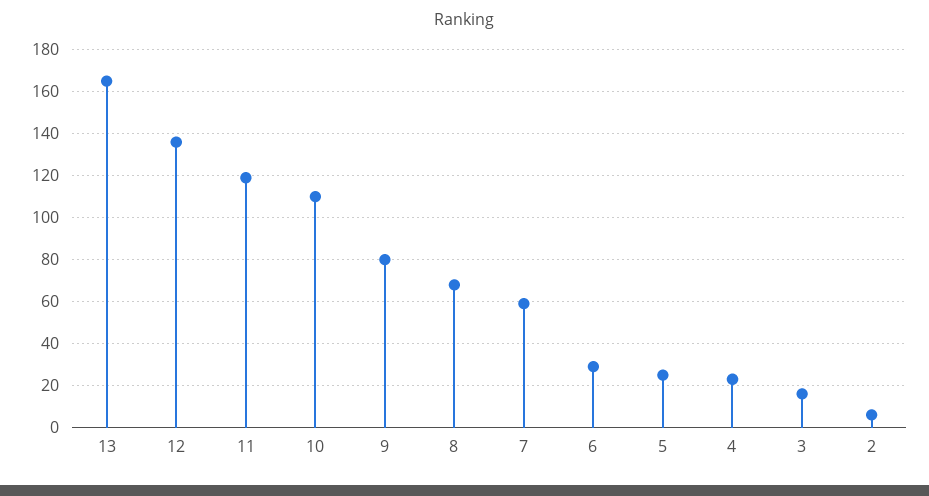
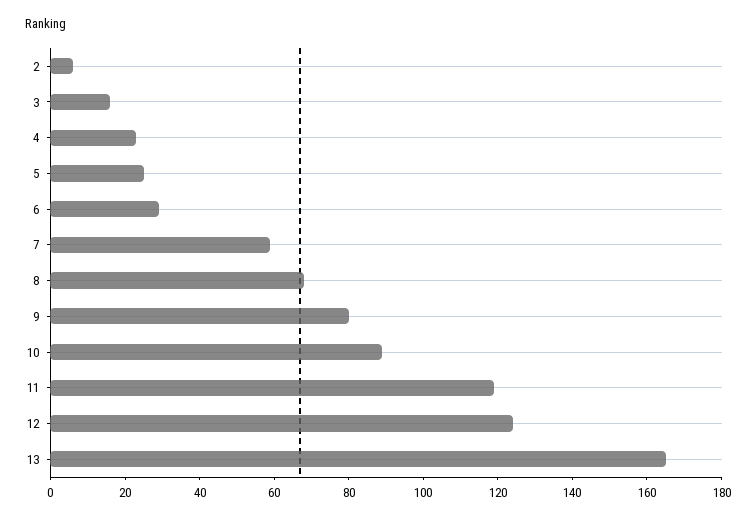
  {
    "13": 165,
-   "12": 135,
+   "12": 125,
    "11": 120,
-   "10": 110,
+   "10": 90,
    "9": 80,
    "8": 70,
    "7": 60,
    "6": 30,
    "5": 25,
    "4": 25,
    "3": 15,
    "2": 5
  }

